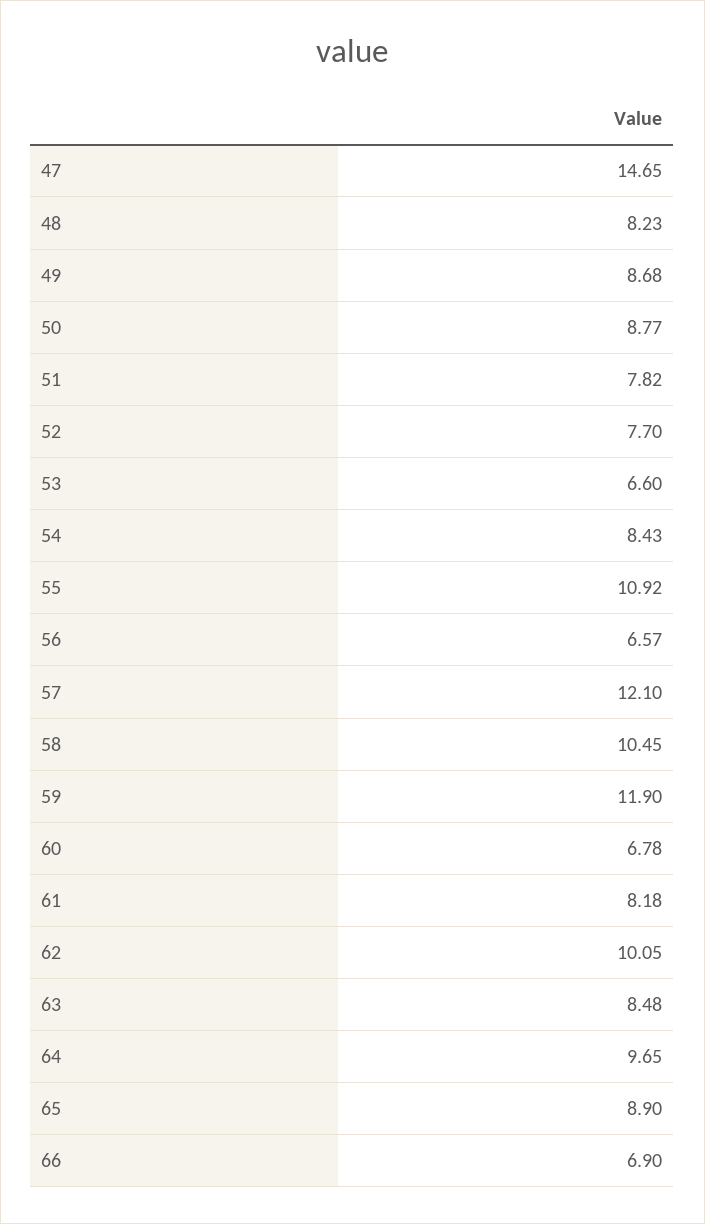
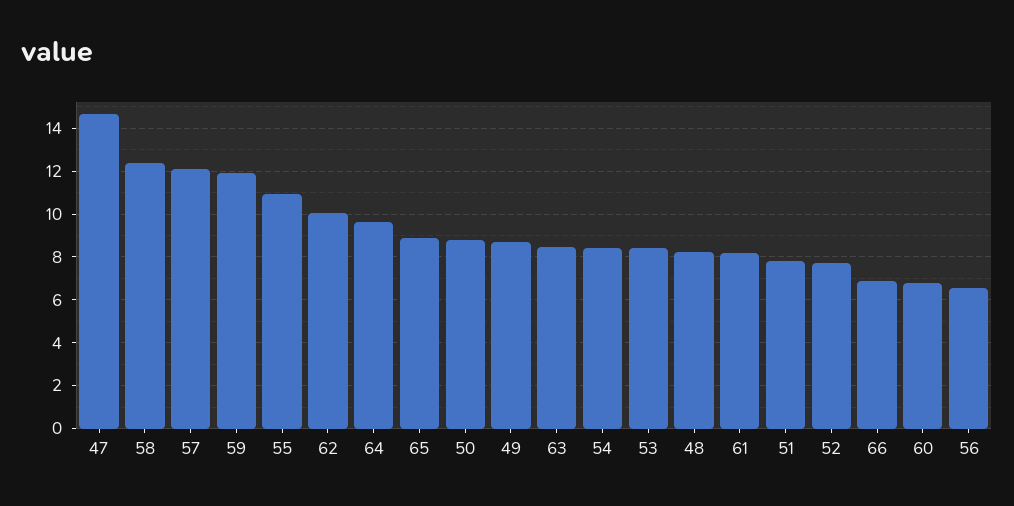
  {
    "47": 14.65,
    "48": 8.23,
    "49": 8.68,
    "50": 8.77,
    "51": 7.82,
    "52": 7.7,
-   "53": 6.6,
+   "53": 8.5,
    "54": 8.43,
    "55": 10.92,
    "56": 6.57,
    "57": 12.1,
-   "58": 10.45,
+   "58": 12.5,
    "59": 11.9,
    "60": 6.78,
    "61": 8.18,
    "62": 10.05,
    "63": 8.48,
    "64": 9.65,
    "65": 8.9,
    "66": 6.9
  }

